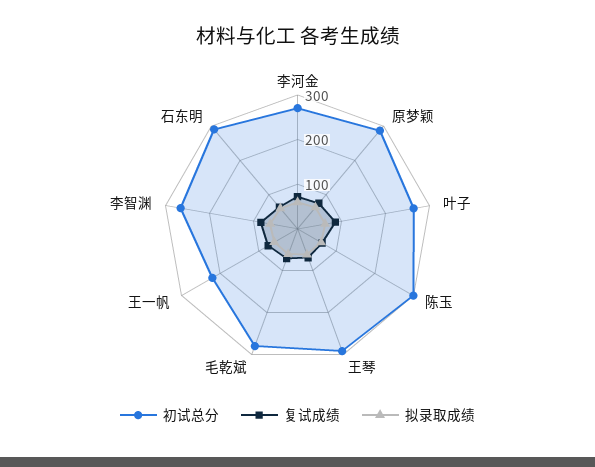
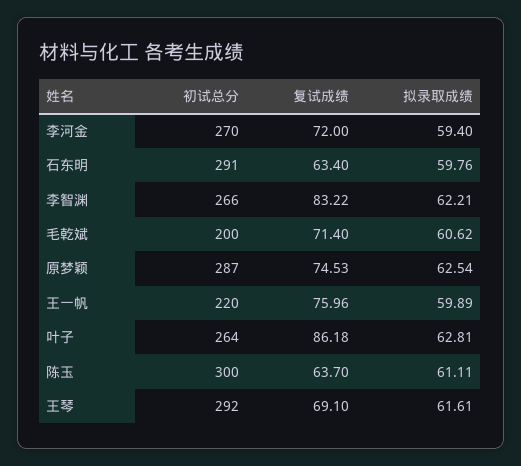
  {
    "初试总分": {
      "李河金": 270,
      "原梦颖": 287,
      "叶子": 264,
      "陈玉": 300,
      "王琴": 292,
-     "毛乾斌": 280,
+     "毛乾斌": 200,
      "王一帆": 220,
      "李智渊": 266,
      "石东明": 291
    },
    "复试成绩": {
      "李河金": 72,
      "原梦颖": 74.53,
      "叶子": 86.18,
      "陈玉": 63.7,
      "王琴": 69.1,
      "毛乾斌": 71.4,
      "王一帆": 75.96,
      "李智渊": 83.22,
      "石东明": 63.4
    },
    "拟录取成绩": {
      "李河金": 59.4,
      "原梦颖": 62.54,
      "叶子": 62.81,
      "陈玉": 61.11,
      "王琴": 61.61,
      "毛乾斌": 60.62,
      "王一帆": 59.89,
      "李智渊": 62.21,
      "石东明": 59.76
    }
  }

